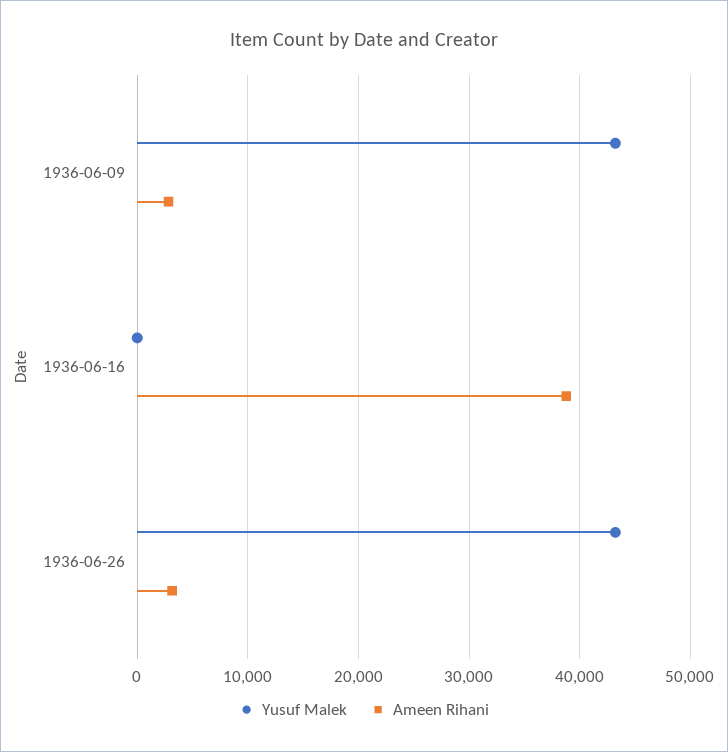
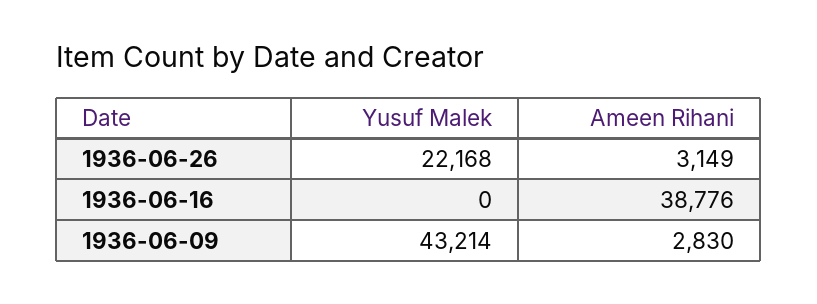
  {
    "Yusuf Malek": {
      "1936-06-09": 43214,
      "1936-06-16": 0,
-     "1936-06-26": 43000
+     "1936-06-26": 22168
    },
    "Ameen Rihani": {
      "1936-06-09": 2830,
      "1936-06-16": 38776,
      "1936-06-26": 3149
    }
  }

